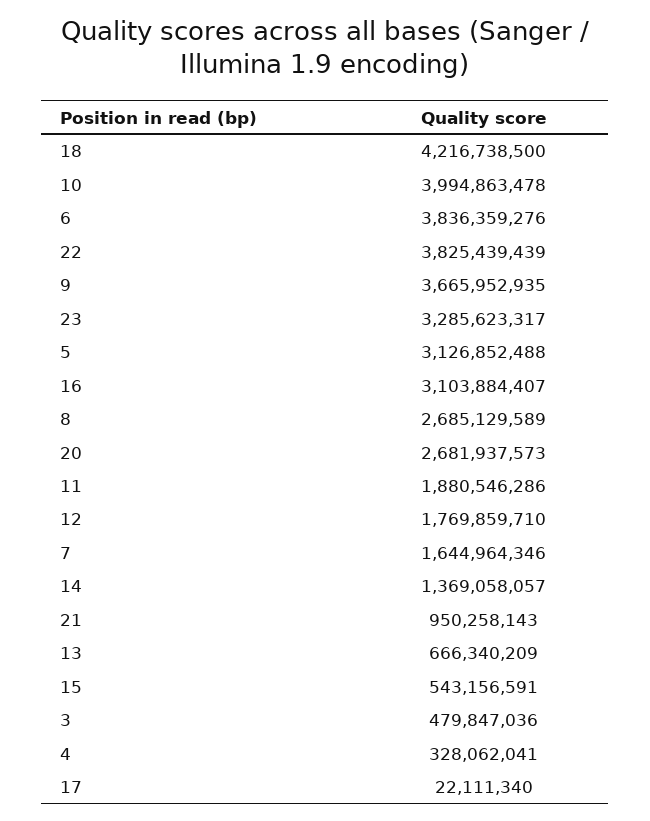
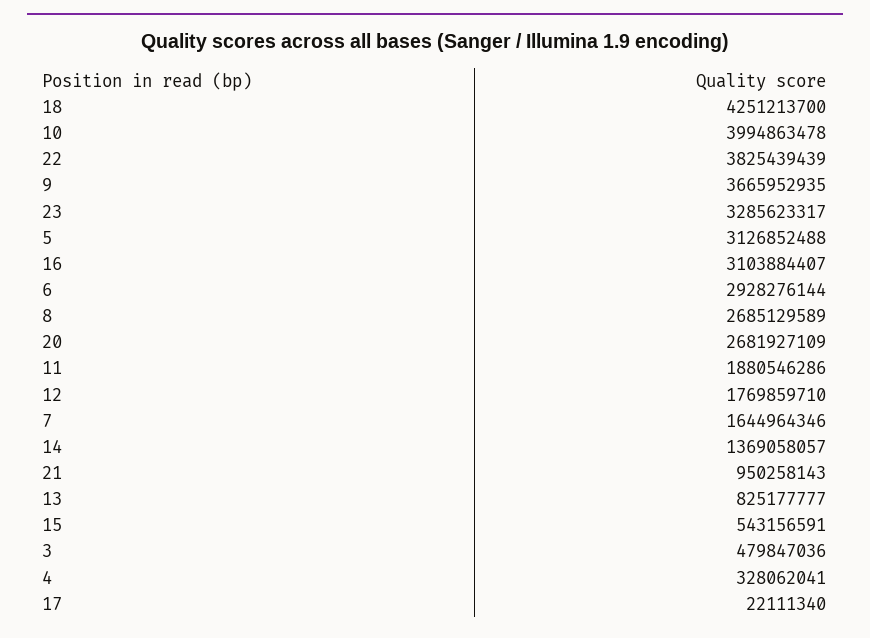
  {
-   "18": 4216738500,
+   "18": 4251213700,
    "10": 3994863478,
-   "6": 3836359276,
+   "6": 2928276144,
    "22": 3825439439,
    "9": 3665952935,
    "23": 3285623317,
    "5": 3126852488,
    "16": 3103884407,
    "8": 2685129589,
-   "20": 2681937573,
+   "20": 2681927109,
    "11": 1880546286,
    "12": 1769859710,
    "7": 1644964346,
    "14": 1369058057,
    "21": 950258143,
-   "13": 666340209,
+   "13": 825177777,
    "15": 543156591,
    "3": 479847036,
    "4": 328062041,
    "17": 22111340
  }

